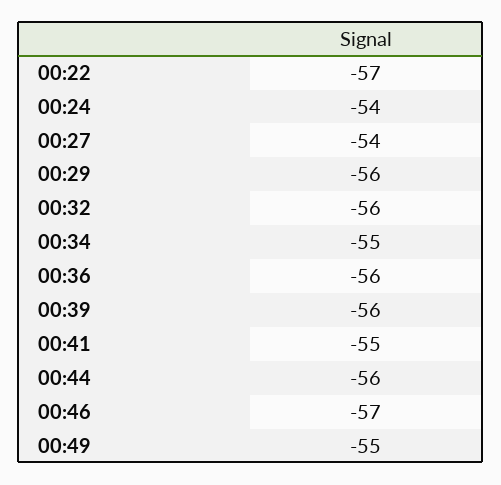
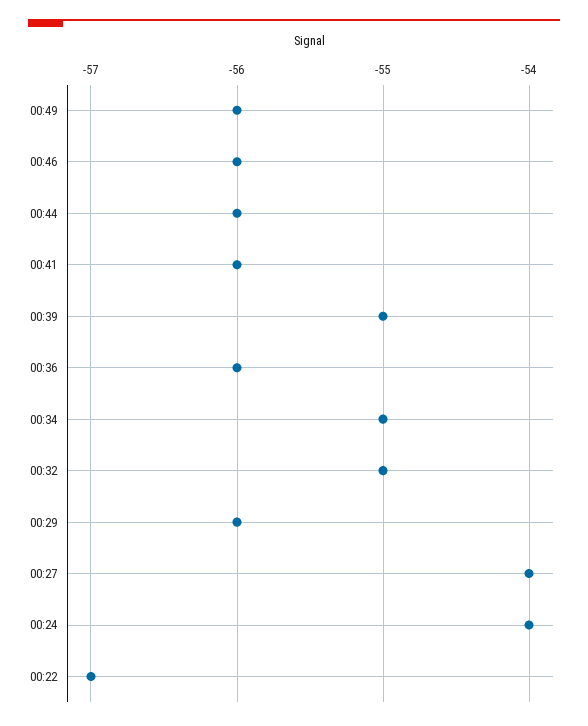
  {
    "00:22": -57,
    "00:24": -54,
    "00:27": -54,
    "00:29": -56,
-   "00:32": -56,
+   "00:32": -55,
    "00:34": -55,
    "00:36": -56,
-   "00:39": -56,
+   "00:39": -55,
-   "00:41": -55,
+   "00:41": -56,
    "00:44": -56,
-   "00:46": -57,
+   "00:46": -56,
-   "00:49": -55
+   "00:49": -56
  }

